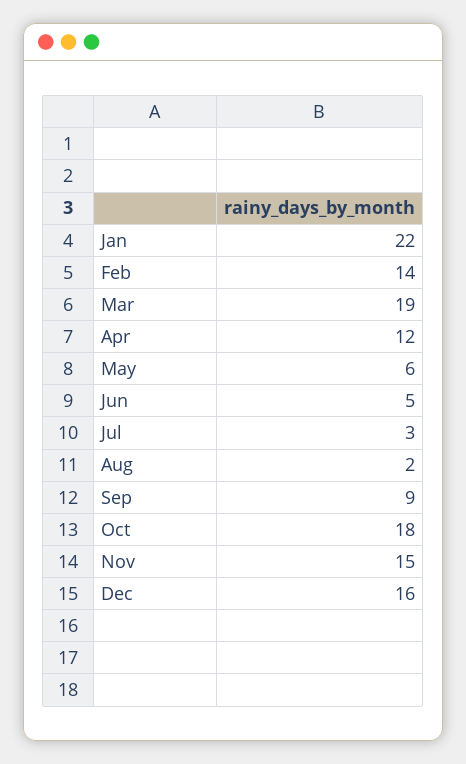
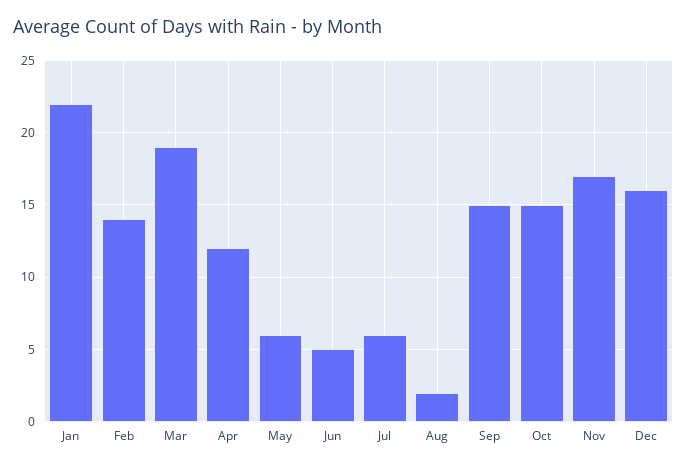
  {
    "Jan": 22,
    "Feb": 14,
    "Mar": 19,
    "Apr": 12,
    "May": 6,
    "Jun": 5,
-   "Jul": 3,
+   "Jul": 6,
    "Aug": 2,
-   "Sep": 9,
+   "Sep": 15,
-   "Oct": 18,
+   "Oct": 15,
-   "Nov": 15,
+   "Nov": 17,
    "Dec": 16
  }

